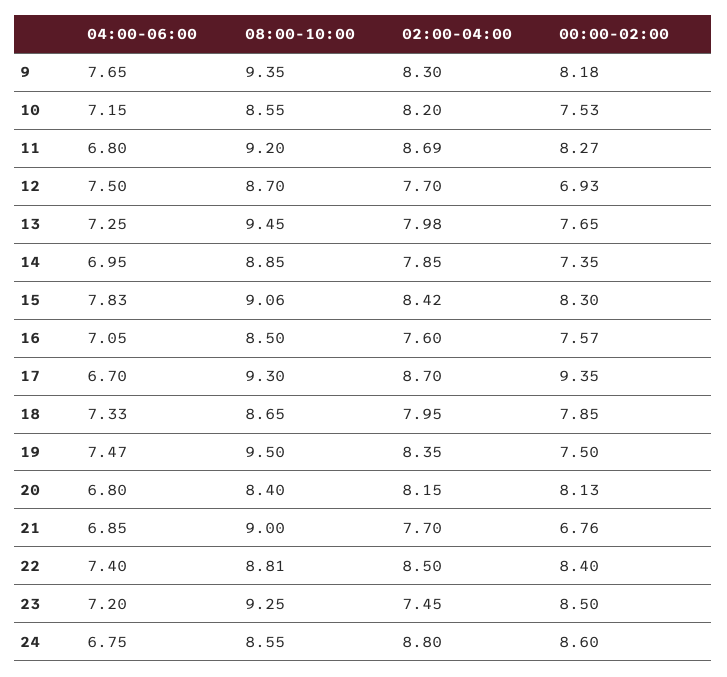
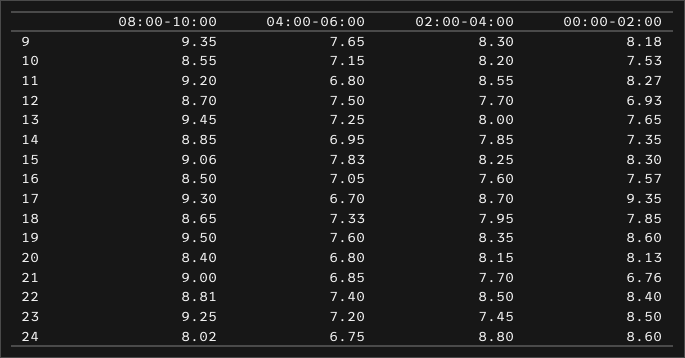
  {
    "04:00-06:00": {
      "9": 7.65,
      "10": 7.15,
      "11": 6.8,
      "12": 7.5,
      "13": 7.25,
      "14": 6.95,
      "15": 7.83,
      "16": 7.05,
      "17": 6.7,
      "18": 7.33,
-     "19": 7.47,
+     "19": 7.6,
      "20": 6.8,
      "21": 6.85,
      "22": 7.4,
      "23": 7.2,
      "24": 6.75
    },
    "08:00-10:00": {
      "9": 9.35,
      "10": 8.55,
      "11": 9.2,
      "12": 8.7,
      "13": 9.45,
      "14": 8.85,
      "15": 9.06,
      "16": 8.5,
      "17": 9.3,
      "18": 8.65,
      "19": 9.5,
      "20": 8.4,
      "21": 9,
      "22": 8.81,
      "23": 9.25,
-     "24": 8.55
+     "24": 8.02
    },
    "02:00-04:00": {
      "9": 8.3,
      "10": 8.2,
-     "11": 8.69,
+     "11": 8.55,
      "12": 7.7,
-     "13": 7.98,
+     "13": 8,
      "14": 7.85,
-     "15": 8.42,
+     "15": 8.25,
      "16": 7.6,
      "17": 8.7,
      "18": 7.95,
      "19": 8.35,
      "20": 8.15,
      "21": 7.7,
      "22": 8.5,
      "23": 7.45,
      "24": 8.8
    },
    "00:00-02:00": {
      "9": 8.18,
      "10": 7.53,
      "11": 8.27,
      "12": 6.93,
      "13": 7.65,
      "14": 7.35,
      "15": 8.3,
      "16": 7.57,
      "17": 9.35,
      "18": 7.85,
-     "19": 7.5,
+     "19": 8.6,
      "20": 8.13,
      "21": 6.76,
      "22": 8.4,
      "23": 8.5,
      "24": 8.6
    }
  }

